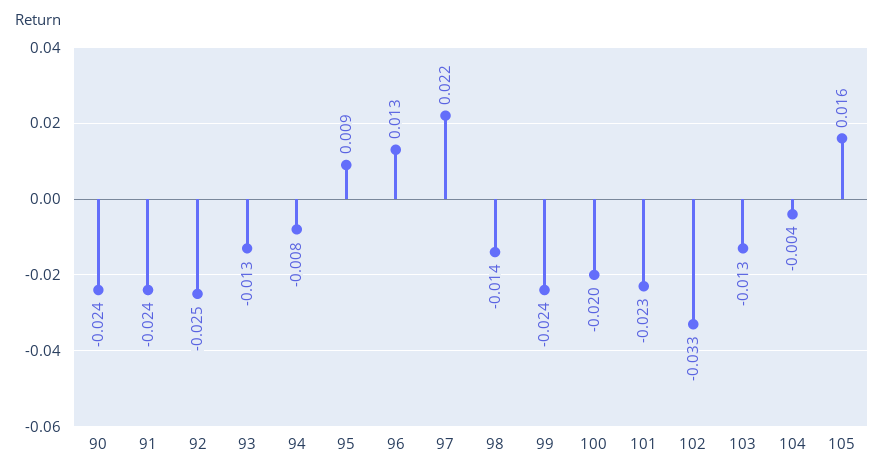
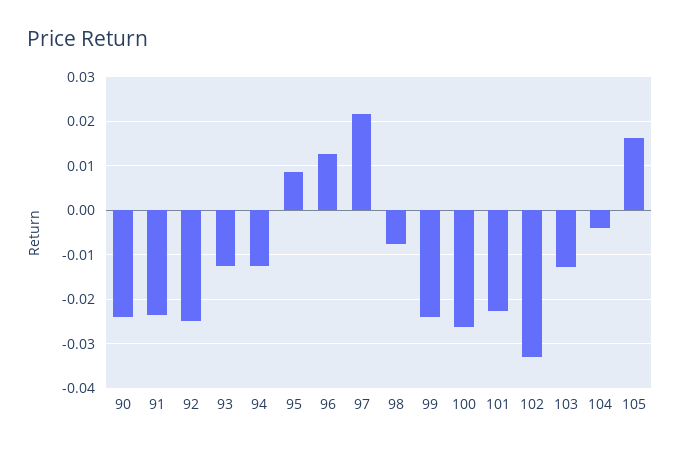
  {
    "90": -0.024,
    "91": -0.024,
    "92": -0.025,
    "93": -0.013,
-   "94": -0.008,
+   "94": -0.012,
    "95": 0.009,
    "96": 0.013,
    "97": 0.022,
-   "98": -0.014,
+   "98": -0.008,
    "99": -0.024,
-   "100": -0.02,
+   "100": -0.026,
    "101": -0.023,
    "102": -0.033,
    "103": -0.013,
    "104": -0.004,
    "105": 0.016
  }

